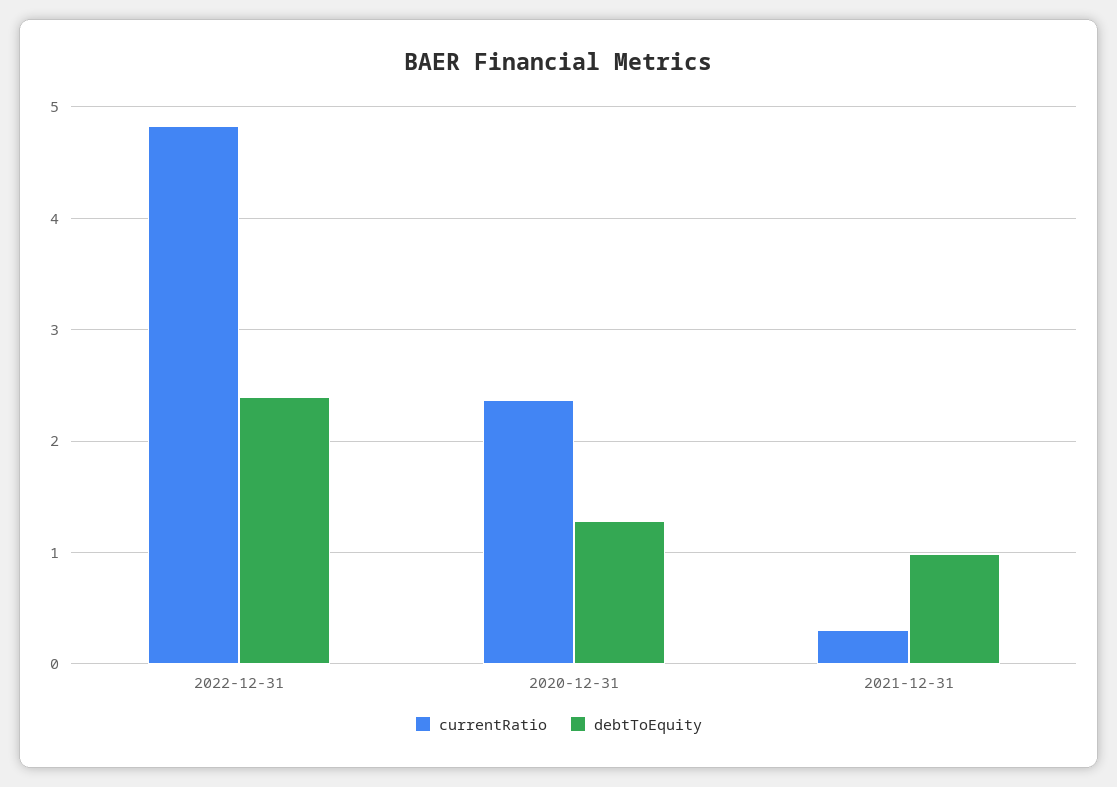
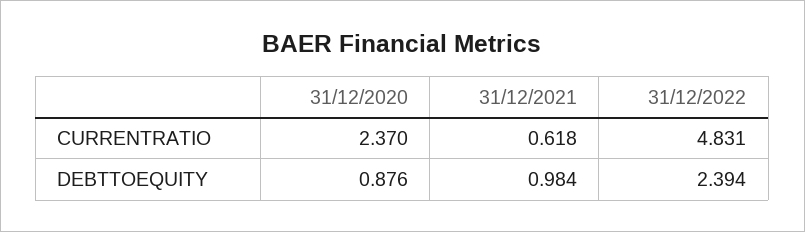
  {
    "currentRatio": {
      "2022-12-31": 4.831,
      "2020-12-31": 2.37,
-     "2021-12-31": 0.3
+     "2021-12-31": 0.618
    },
    "debtToEquity": {
      "2022-12-31": 2.394,
-     "2020-12-31": 1.3,
+     "2020-12-31": 0.876,
      "2021-12-31": 0.984
    }
  }

